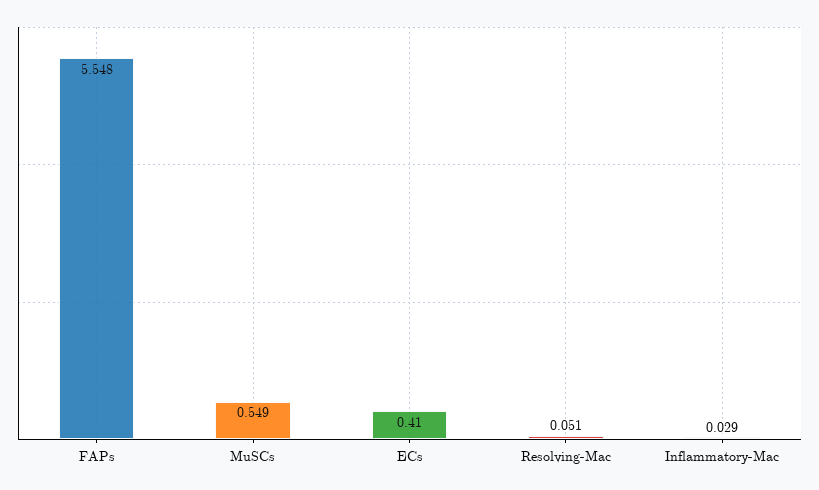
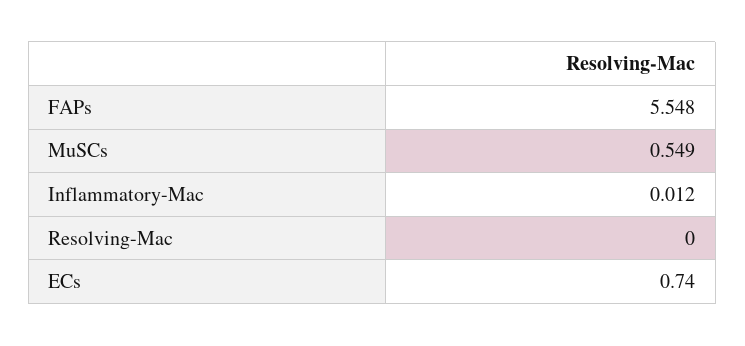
  {
    "FAPs": 5.548,
    "MuSCs": 0.549,
-   "ECs": 0.41,
+   "ECs": 0.74,
-   "Resolving-Mac": 0.051,
+   "Resolving-Mac": 0,
-   "Inflammatory-Mac": 0.029
+   "Inflammatory-Mac": 0.012
  }

